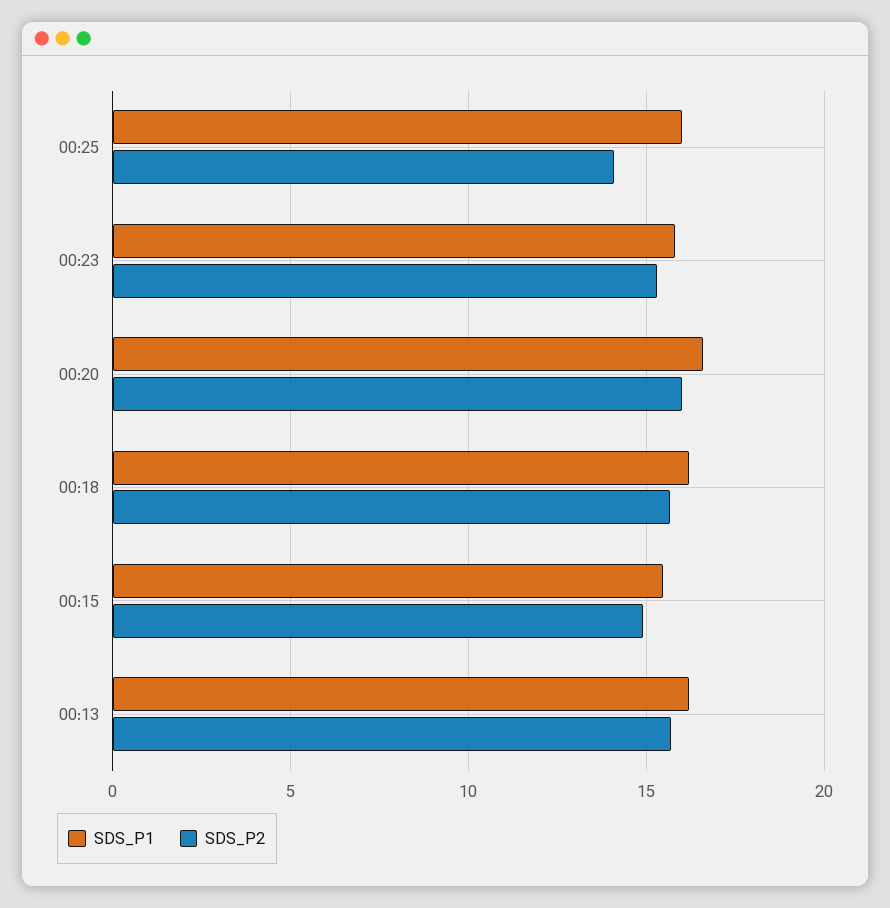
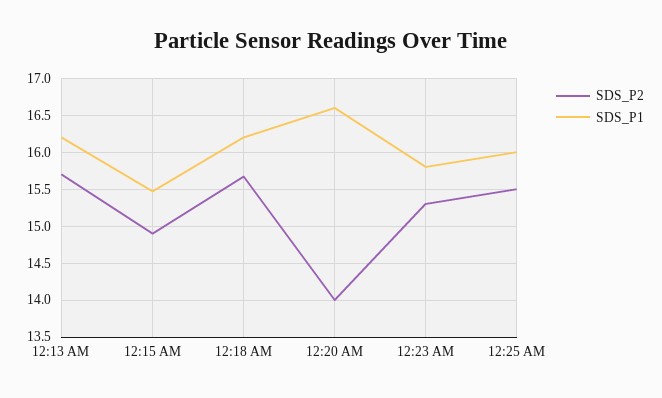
  {
    "SDS_P1": {
      "00:25": 16,
      "00:23": 15.8,
      "00:20": 16.6,
      "00:18": 16.2,
      "00:15": 15.5,
      "00:13": 16.2
    },
    "SDS_P2": {
-     "00:25": 14,
+     "00:25": 15.5,
      "00:23": 15.3,
-     "00:20": 16,
+     "00:20": 14,
      "00:18": 15.7,
      "00:15": 14.9,
      "00:13": 15.7
    }
  }

